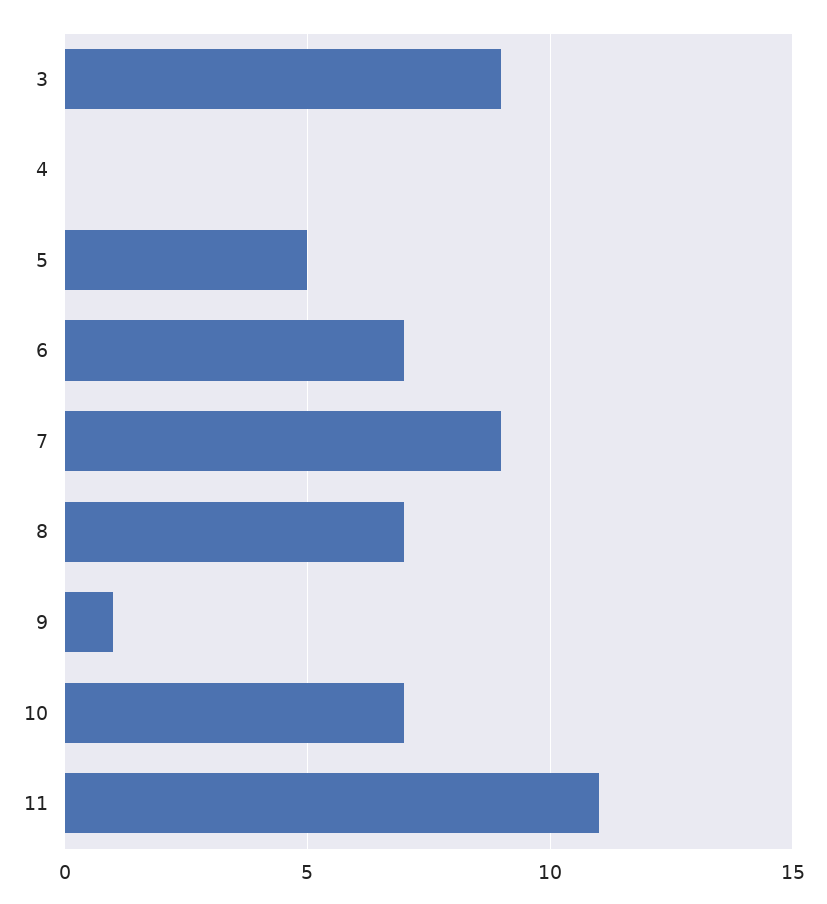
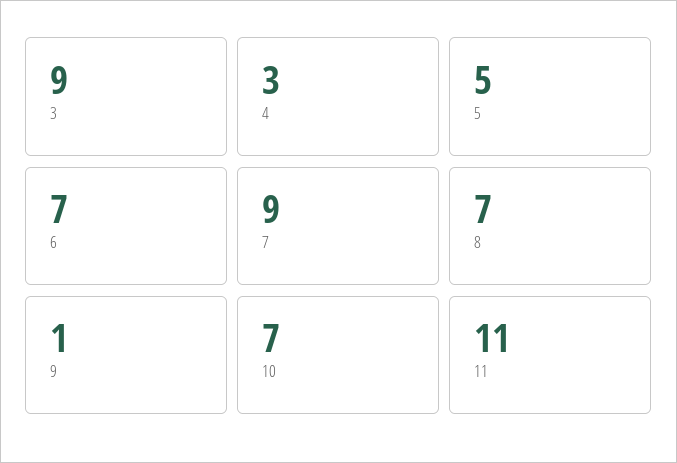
  {
    "3": 9,
-   "4": 0,
+   "4": 3,
    "5": 5,
    "6": 7,
    "7": 9,
    "8": 7,
    "9": 1,
    "10": 7,
    "11": 11
  }

